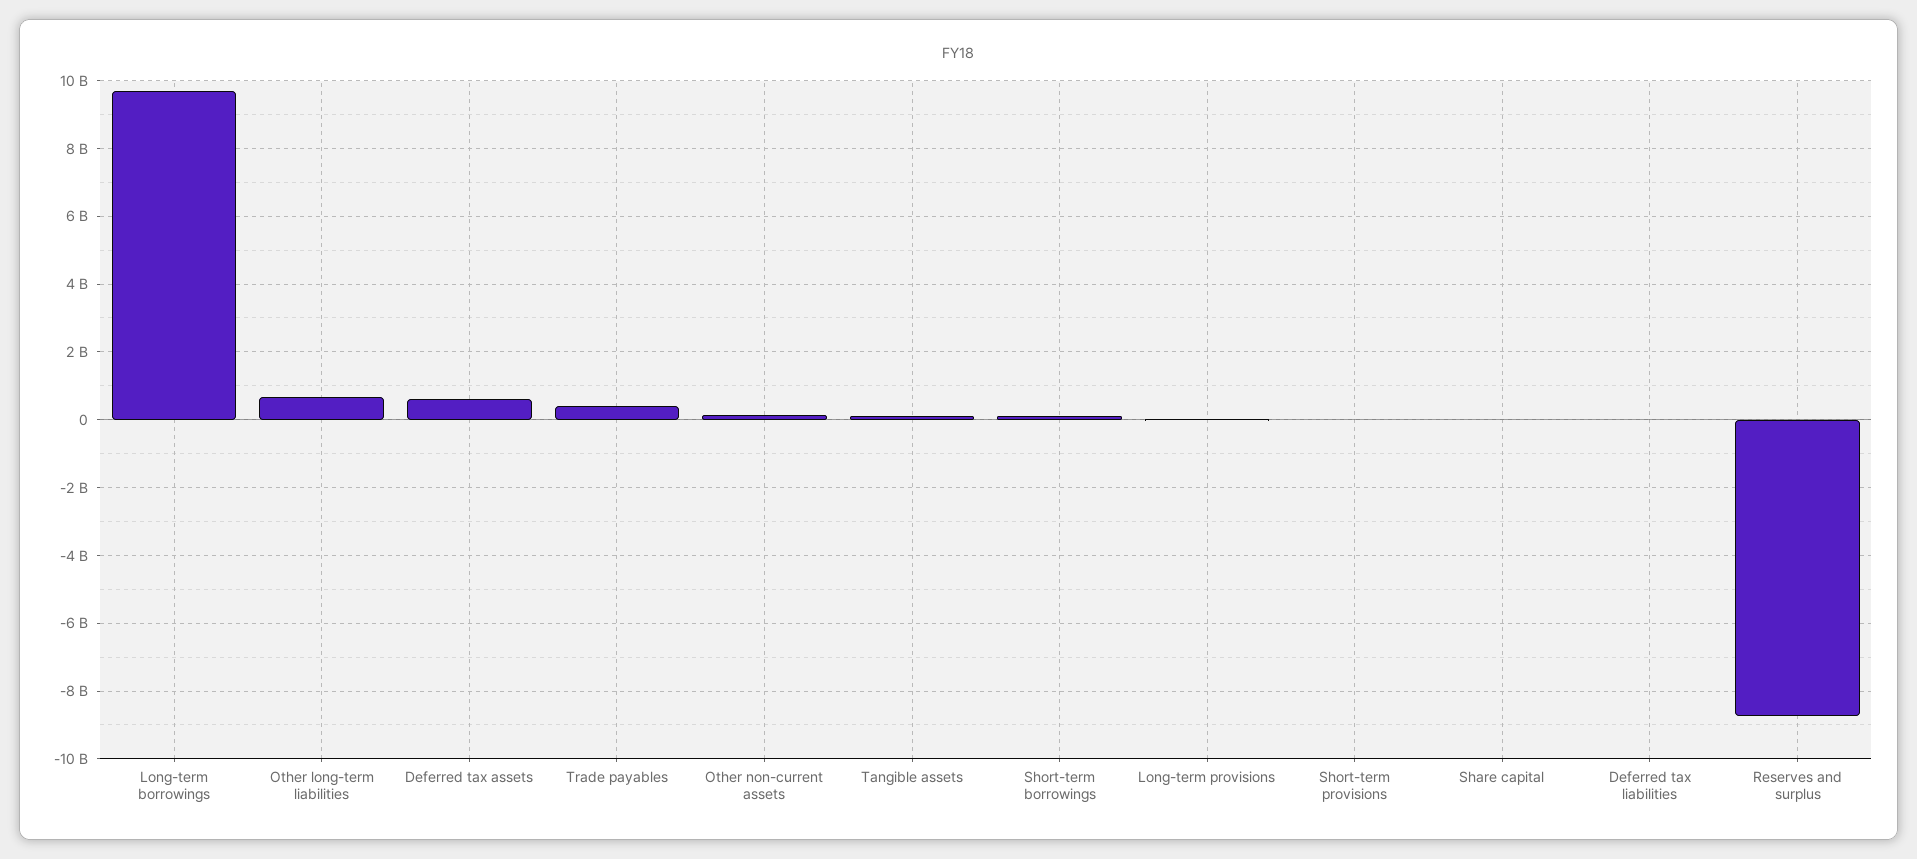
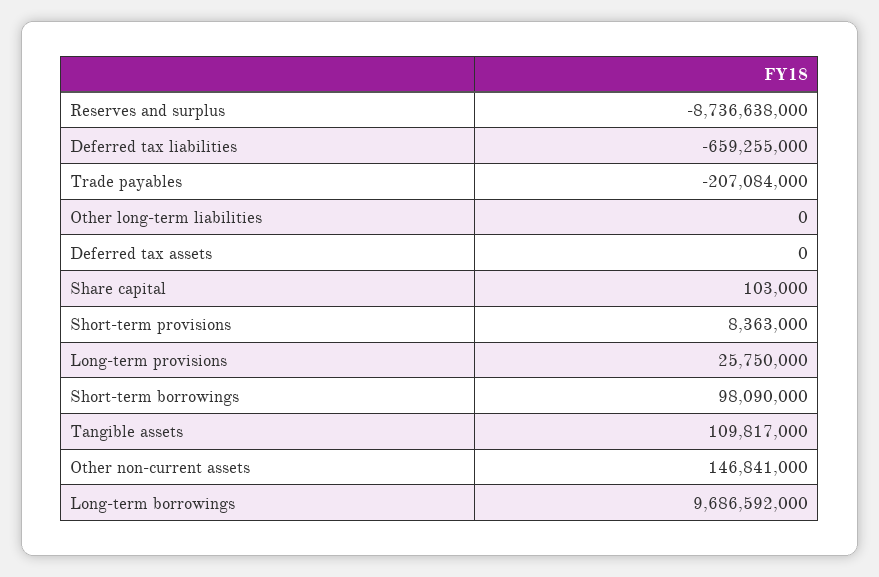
  {
    "Long-term borrowings": 9686592000,
-   "Other long-term liabilities": 600000000,
+   "Other long-term liabilities": 0,
-   "Deferred tax assets": 600000000,
+   "Deferred tax assets": 0,
-   "Trade payables": 400000000,
+   "Trade payables": -207084000,
    "Other non-current assets": 146841000,
    "Tangible assets": 109817000,
    "Short-term borrowings": 98090000,
    "Long-term provisions": 25750000,
    "Short-term provisions": 8363000,
    "Share capital": 103000,
-   "Deferred tax liabilities": 0,
+   "Deferred tax liabilities": -659255000,
    "Reserves and surplus": -8736638000
  }

